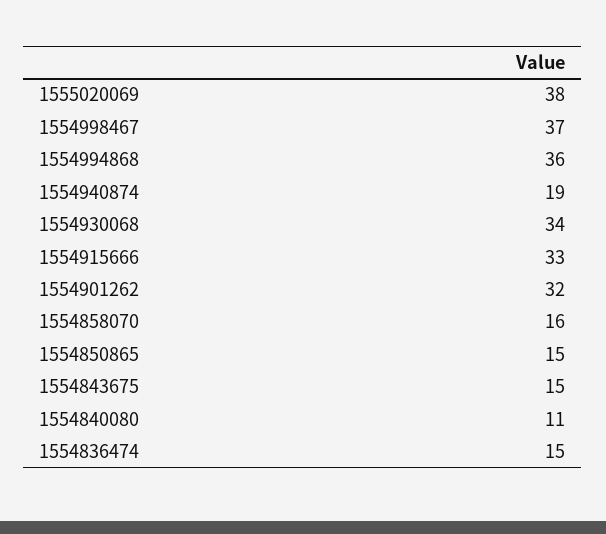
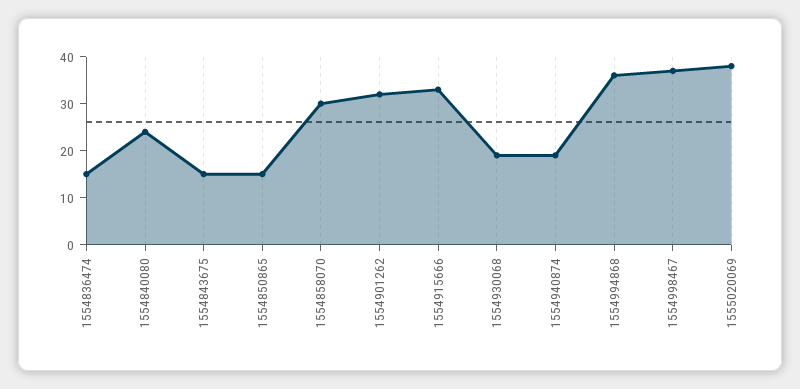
  {
    "1555020069": 38,
    "1554998467": 37,
    "1554994868": 36,
    "1554940874": 19,
-   "1554930068": 34,
+   "1554930068": 20,
    "1554915666": 33,
    "1554901262": 32,
-   "1554858070": 16,
+   "1554858070": 30,
    "1554850865": 15,
    "1554843675": 15,
-   "1554840080": 11,
+   "1554840080": 25,
    "1554836474": 15
  }

